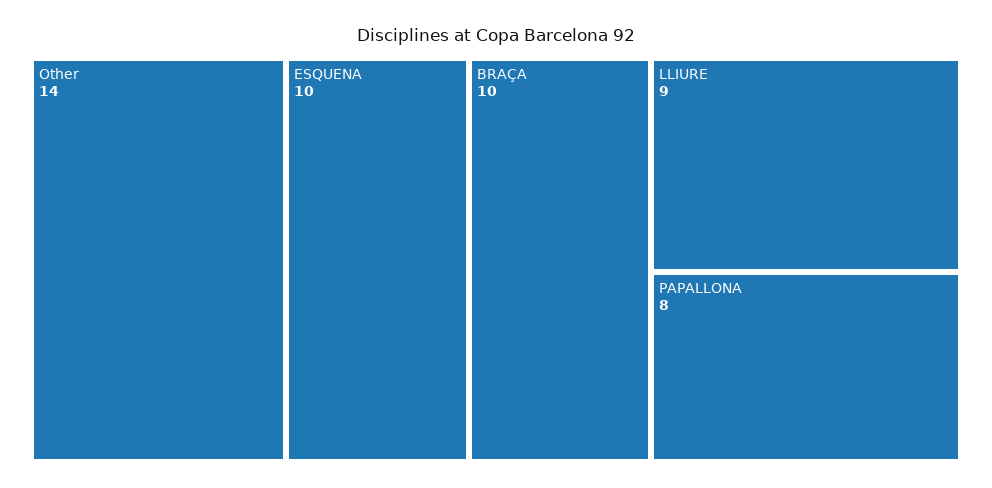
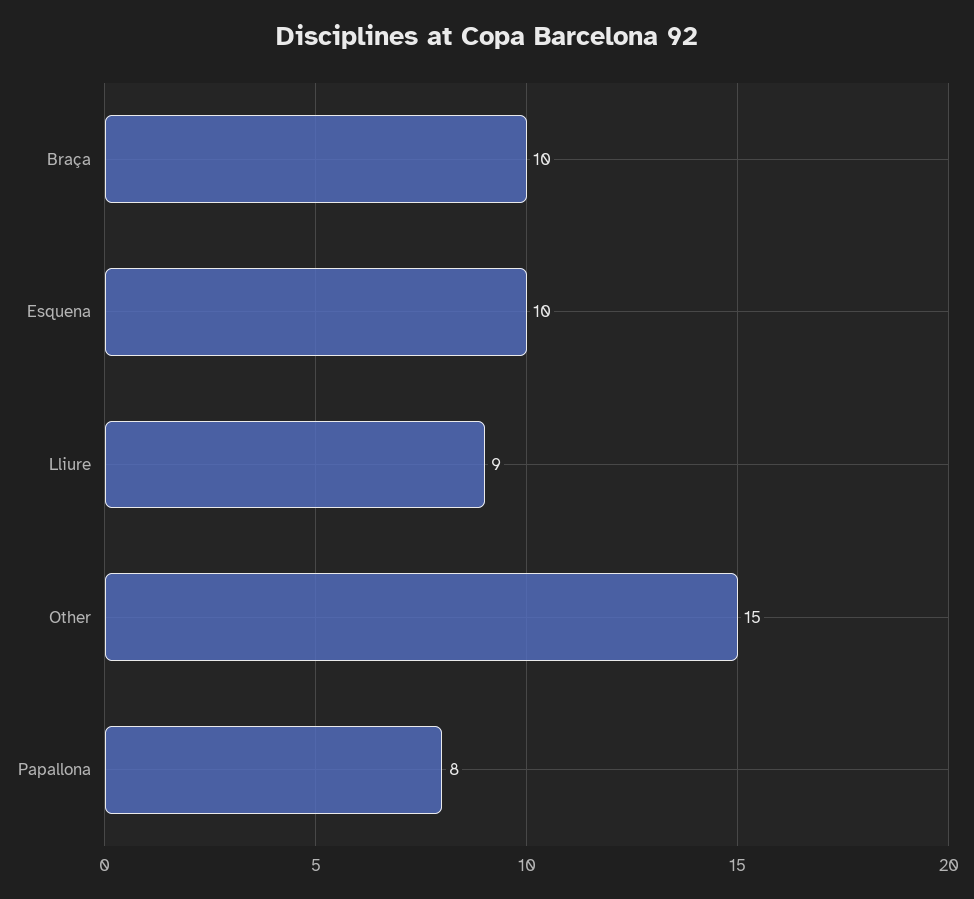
  {
-   "Other": 14,
+   "Other": 15,
    "ESQUENA": 10,
    "BRAÇA": 10,
    "LLIURE": 9,
    "PAPALLONA": 8
  }

